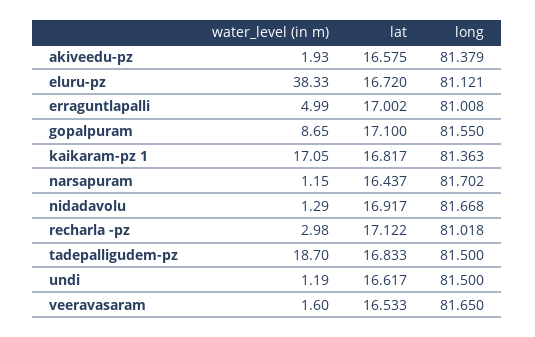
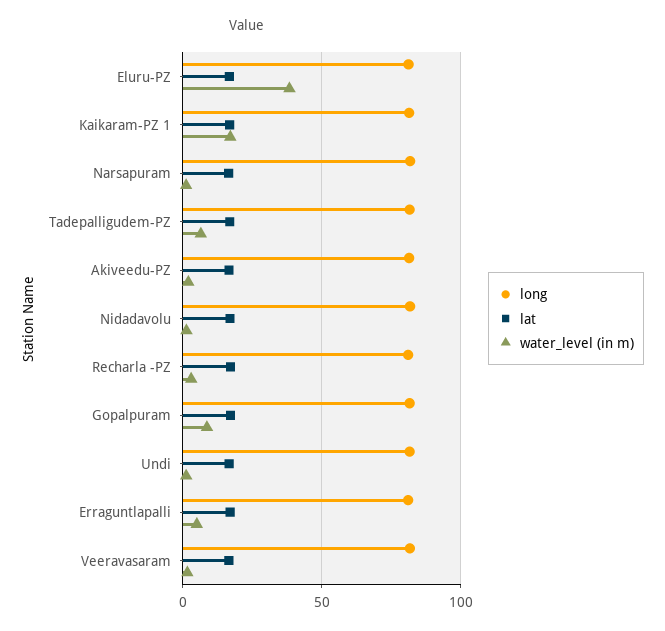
  {
    "water_level (in m)": {
      "akiveedu-pz": 1.93,
      "eluru-pz": 38.33,
      "erraguntlapalli": 4.99,
      "gopalpuram": 8.65,
      "kaikaram-pz 1": 17.05,
      "narsapuram": 1.15,
      "nidadavolu": 1.29,
      "recharla -pz": 2.98,
-     "tadepalligudem-pz": 18.7,
+     "tadepalligudem-pz": 5,
      "undi": 1.19,
      "veeravasaram": 1.6
    },
    "lat": {
      "akiveedu-pz": 16.575,
      "eluru-pz": 16.72,
      "erraguntlapalli": 17.002,
      "gopalpuram": 17.1,
      "kaikaram-pz 1": 16.817,
      "narsapuram": 16.437,
      "nidadavolu": 16.917,
      "recharla -pz": 17.122,
      "tadepalligudem-pz": 16.833,
      "undi": 16.617,
      "veeravasaram": 16.533
    },
    "long": {
      "akiveedu-pz": 81.379,
      "eluru-pz": 81.121,
      "erraguntlapalli": 81.008,
      "gopalpuram": 81.55,
      "kaikaram-pz 1": 81.363,
      "narsapuram": 81.702,
      "nidadavolu": 81.668,
      "recharla -pz": 81.018,
      "tadepalligudem-pz": 81.5,
      "undi": 81.5,
      "veeravasaram": 81.65
    }
  }

